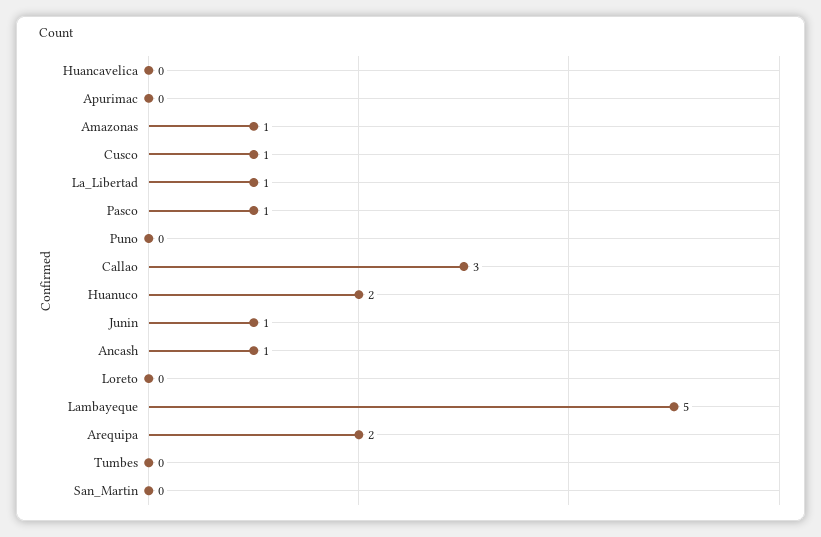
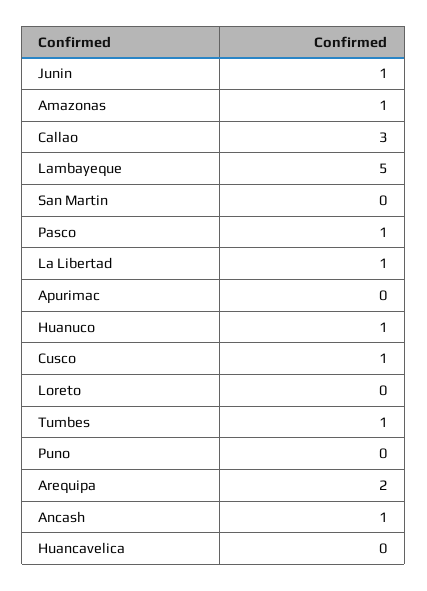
  {
    "Huancavelica": 0,
    "Apurimac": 0,
    "Amazonas": 1,
    "Cusco": 1,
    "La_Libertad": 1,
    "Pasco": 1,
    "Puno": 0,
    "Callao": 3,
-   "Huanuco": 2,
+   "Huanuco": 1,
    "Junin": 1,
    "Ancash": 1,
    "Loreto": 0,
    "Lambayeque": 5,
    "Arequipa": 2,
-   "Tumbes": 0,
+   "Tumbes": 1,
    "San_Martin": 0
  }

